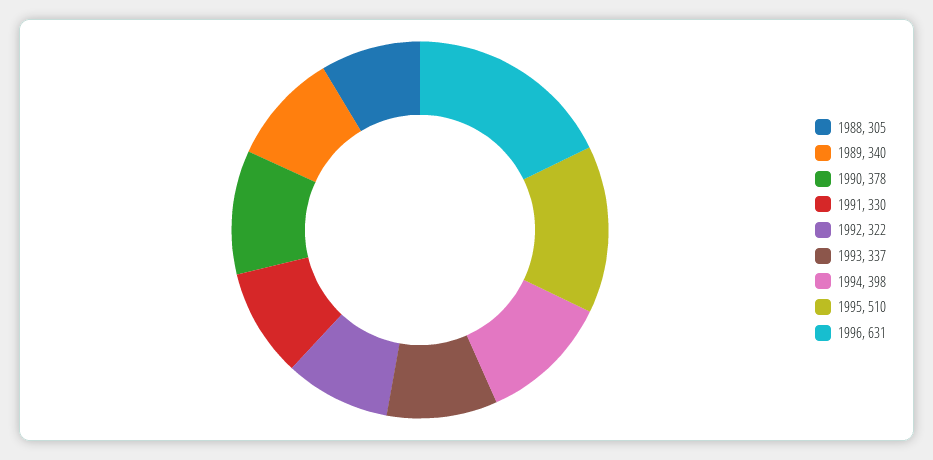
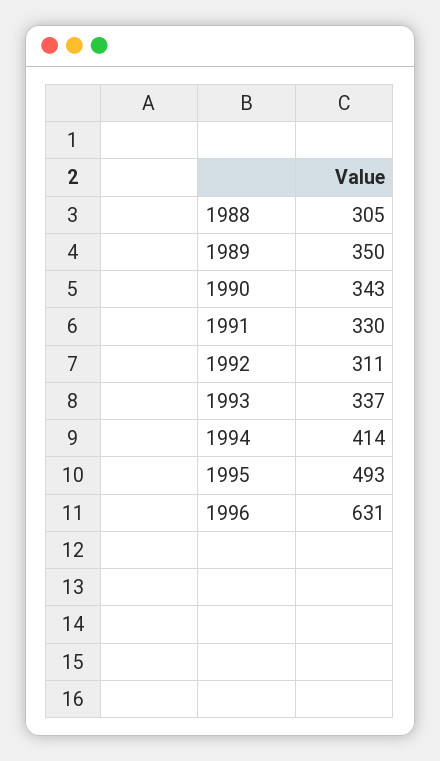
  {
    "1988": 305,
-   "1989": 340,
+   "1989": 350,
-   "1990": 378,
+   "1990": 343,
    "1991": 330,
-   "1992": 322,
+   "1992": 311,
    "1993": 337,
-   "1994": 398,
+   "1994": 414,
-   "1995": 510,
+   "1995": 493,
    "1996": 631
  }

